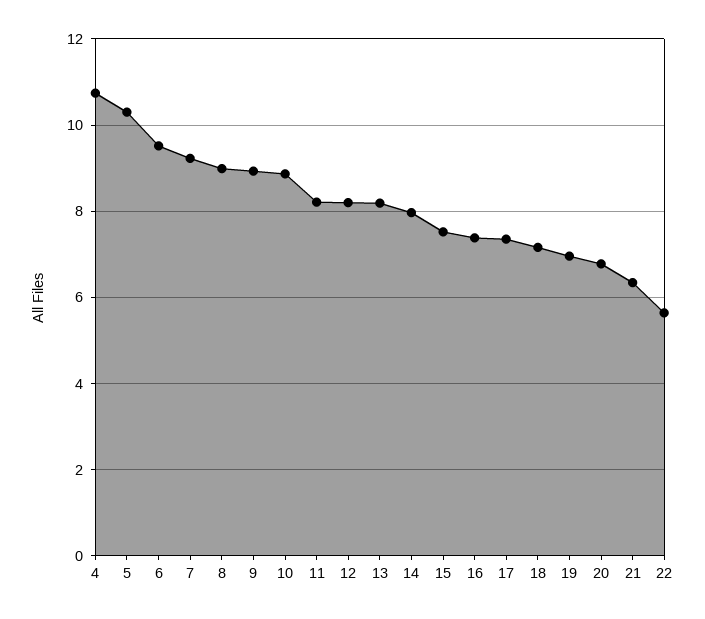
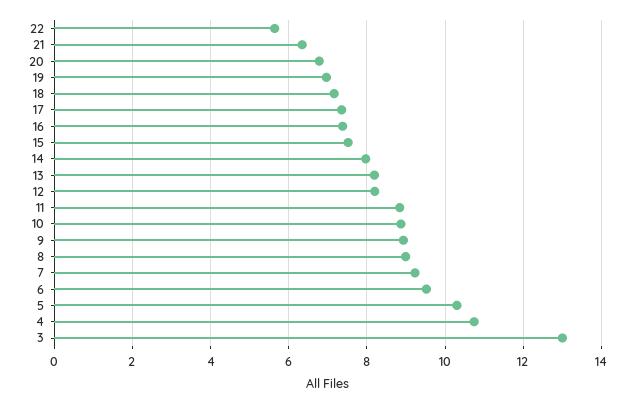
  {
    "4": 10.8,
    "5": 10.4,
    "6": 9.6,
    "7": 9.2,
    "8": 9,
    "9": 9,
    "10": 8.8,
-   "11": 8.2,
+   "11": 8.8,
    "12": 8.2,
    "13": 8.2,
    "14": 8,
    "15": 7.6,
    "16": 7.4,
    "17": 7.4,
    "18": 7.2,
    "19": 7,
    "20": 6.8,
    "21": 6.4,
-   "22": 5.6
+   "22": 5.6,
+   "3": 13
  }

